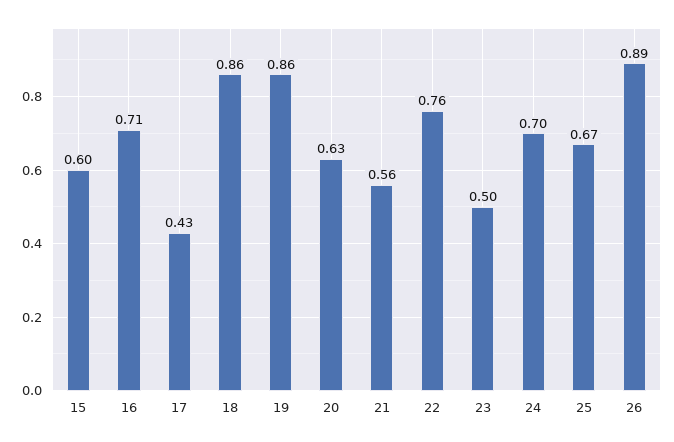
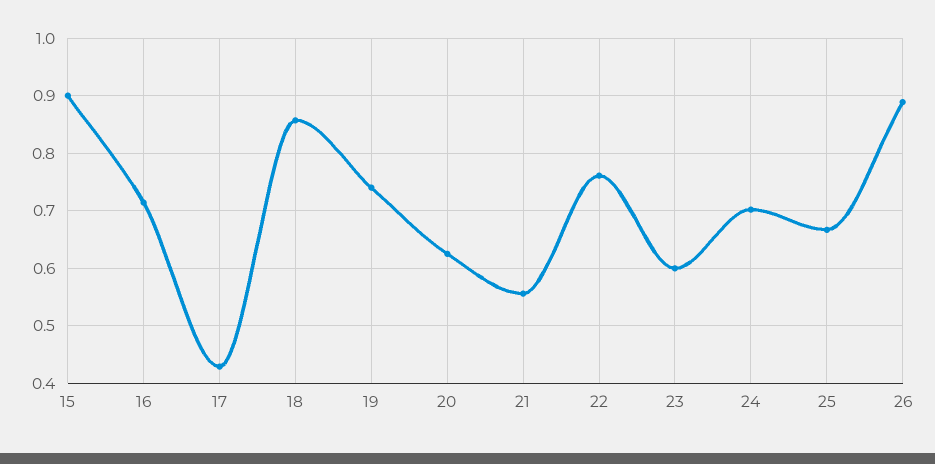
  {
-   "15": 0.6,
+   "15": 0.9,
    "16": 0.71,
    "17": 0.43,
    "18": 0.86,
-   "19": 0.86,
+   "19": 0.74,
    "20": 0.63,
    "21": 0.56,
    "22": 0.76,
-   "23": 0.5,
+   "23": 0.6,
    "24": 0.7,
    "25": 0.67,
    "26": 0.89
  }

